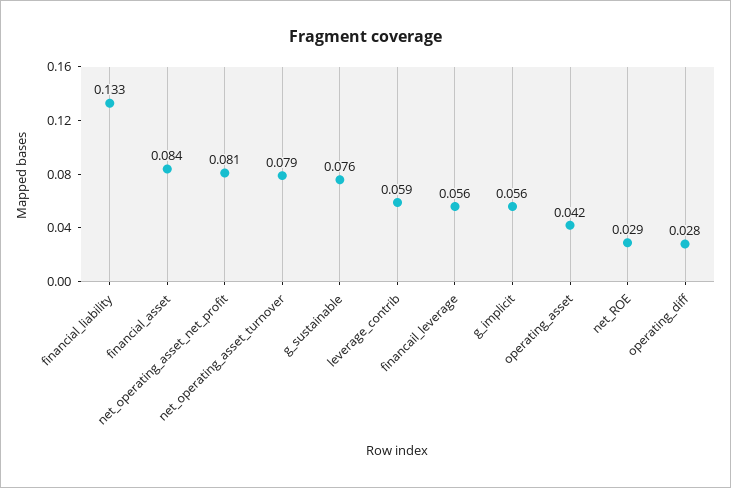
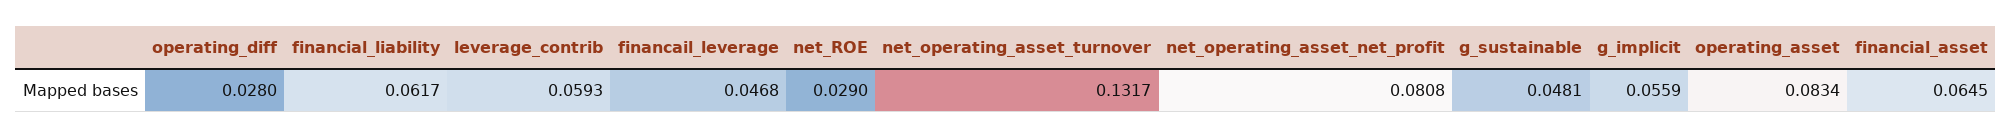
  {
-   "financial_liability": 0.133,
+   "financial_liability": 0.0617,
-   "financial_asset": 0.084,
+   "financial_asset": 0.0645,
    "net_operating_asset_net_profit": 0.0808,
-   "net_operating_asset_turnover": 0.079,
+   "net_operating_asset_turnover": 0.1317,
-   "g_sustainable": 0.076,
+   "g_sustainable": 0.0481,
    "leverage_contrib": 0.0593,
-   "financail_leverage": 0.056,
+   "financail_leverage": 0.0468,
    "g_implicit": 0.0559,
-   "operating_asset": 0.042,
+   "operating_asset": 0.0834,
    "net_ROE": 0.029,
    "operating_diff": 0.028
  }

